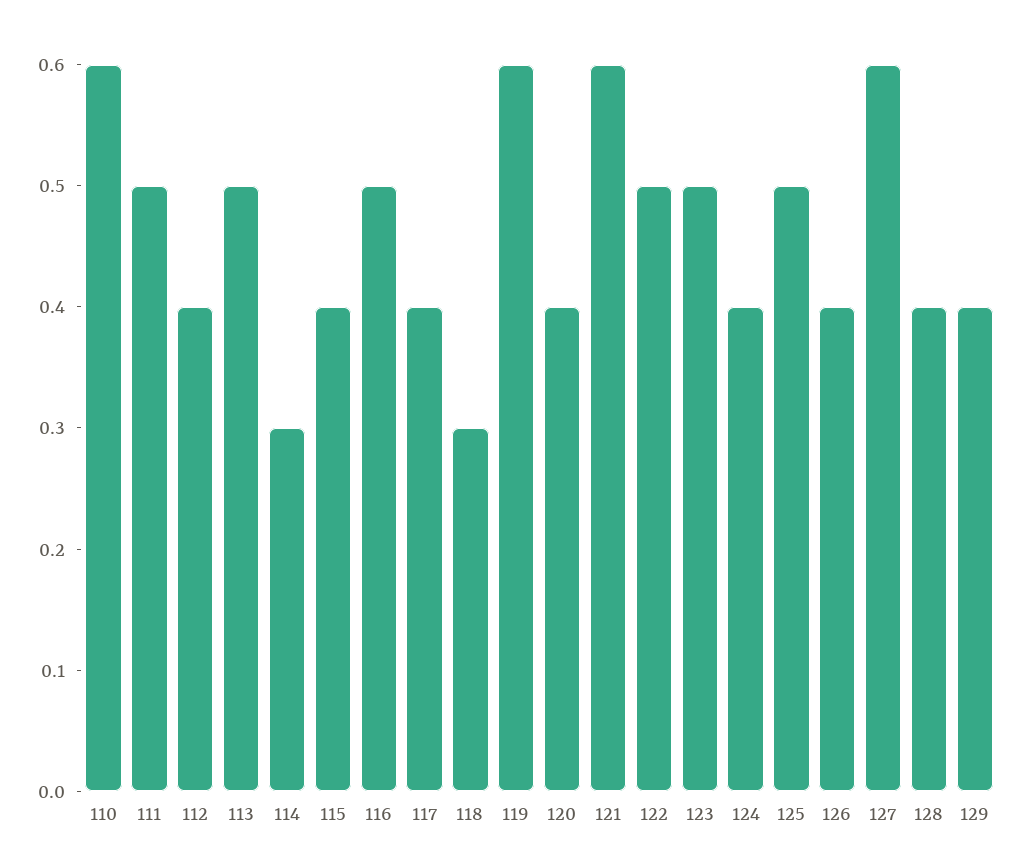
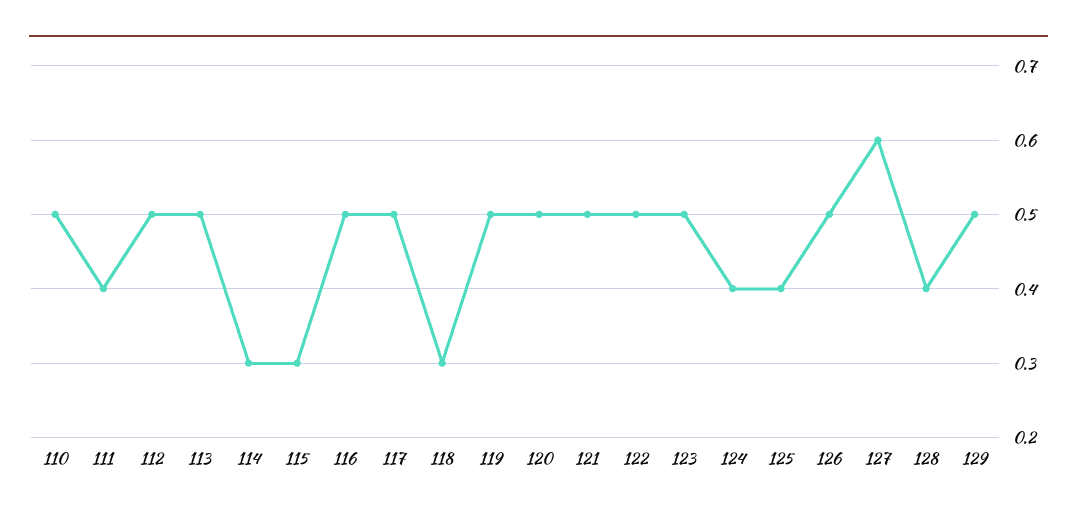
  {
-   "110": 0.6,
+   "110": 0.5,
-   "111": 0.5,
+   "111": 0.4,
-   "112": 0.4,
+   "112": 0.5,
    "113": 0.5,
    "114": 0.3,
-   "115": 0.4,
+   "115": 0.3,
    "116": 0.5,
-   "117": 0.4,
+   "117": 0.5,
    "118": 0.3,
-   "119": 0.6,
+   "119": 0.5,
-   "120": 0.4,
+   "120": 0.5,
-   "121": 0.6,
+   "121": 0.5,
    "122": 0.5,
    "123": 0.5,
    "124": 0.4,
-   "125": 0.5,
+   "125": 0.4,
-   "126": 0.4,
+   "126": 0.5,
    "127": 0.6,
    "128": 0.4,
-   "129": 0.4
+   "129": 0.5
  }

